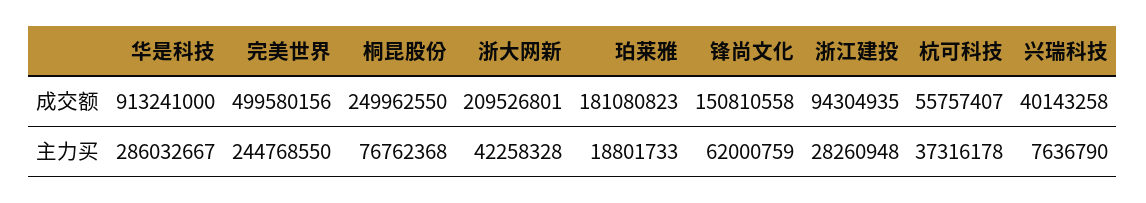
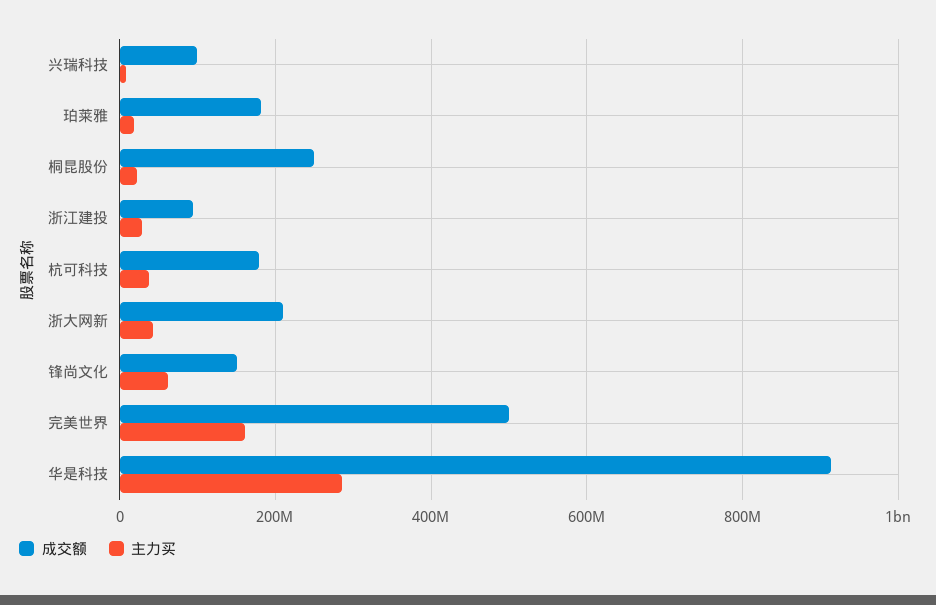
  {
    "成交额": {
      "华是科技": 913241000,
      "完美世界": 499580156,
      "桐昆股份": 249962550,
      "浙大网新": 209526801,
      "珀莱雅": 181080823,
      "锋尚文化": 150810558,
      "浙江建投": 94304935,
-     "杭可科技": 55757407,
+     "杭可科技": 180000000,
-     "兴瑞科技": 40143258
+     "兴瑞科技": 100000000
    },
    "主力买": {
      "华是科技": 286032667,
-     "完美世界": 244768550,
+     "完美世界": 160000000,
-     "桐昆股份": 76762368,
+     "桐昆股份": 20000000,
      "浙大网新": 42258328,
      "珀莱雅": 18801733,
      "锋尚文化": 62000759,
      "浙江建投": 28260948,
      "杭可科技": 37316178,
      "兴瑞科技": 7636790
    }
  }

